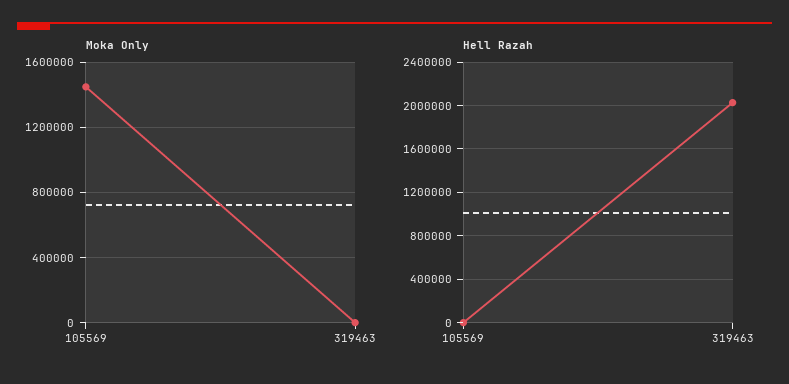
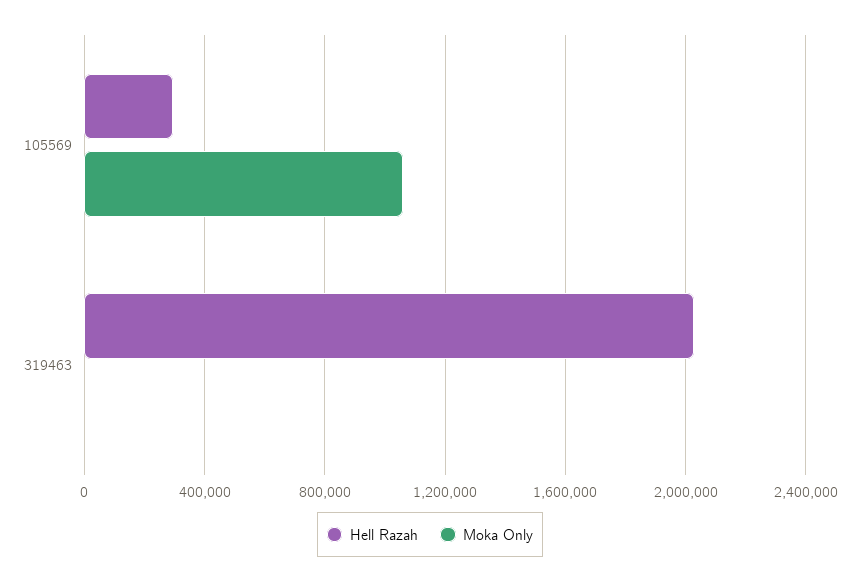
  {
    "Moka Only": {
-     "105569": 1450000,
+     "105569": 1050000,
      "319463": 0
    },
    "Hell Razah": {
-     "105569": 0,
+     "105569": 300000,
      "319463": 2050000
    }
  }

